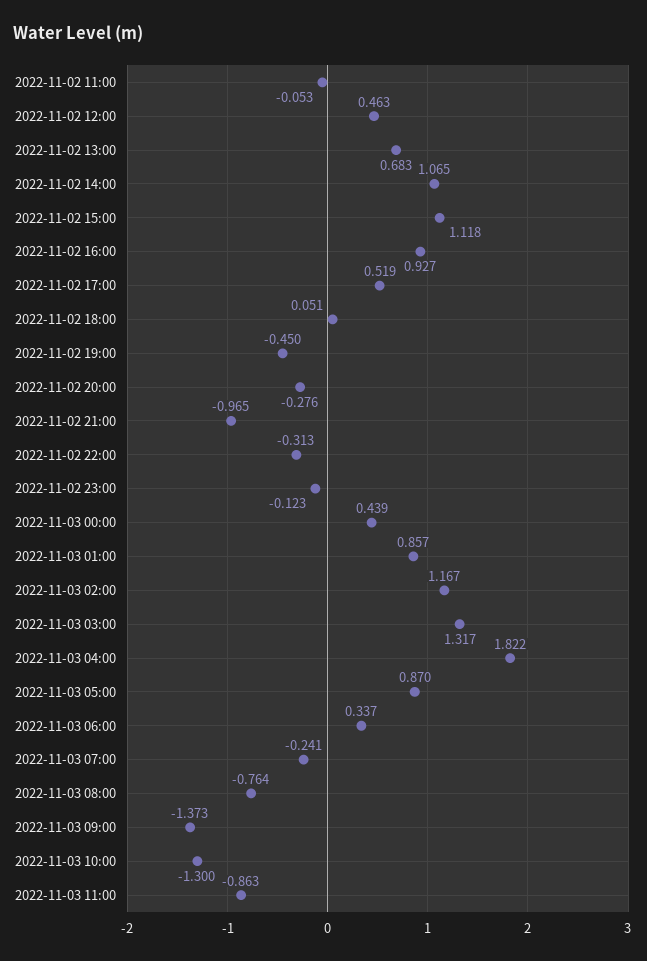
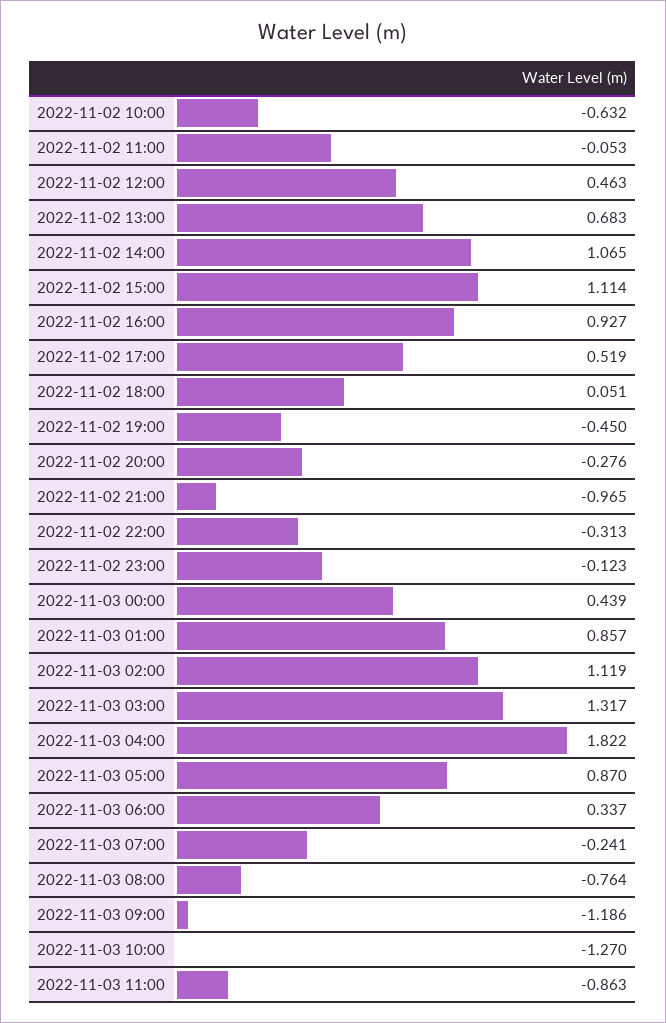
  {
    "2022-11-02 11:00": -0.053,
    "2022-11-02 12:00": 0.463,
    "2022-11-02 13:00": 0.683,
    "2022-11-02 14:00": 1.065,
-   "2022-11-02 15:00": 1.118,
+   "2022-11-02 15:00": 1.114,
    "2022-11-02 16:00": 0.927,
    "2022-11-02 17:00": 0.519,
    "2022-11-02 18:00": 0.051,
    "2022-11-02 19:00": -0.45,
    "2022-11-02 20:00": -0.276,
    "2022-11-02 21:00": -0.965,
    "2022-11-02 22:00": -0.313,
    "2022-11-02 23:00": -0.123,
    "2022-11-03 00:00": 0.439,
    "2022-11-03 01:00": 0.857,
-   "2022-11-03 02:00": 1.167,
+   "2022-11-03 02:00": 1.119,
    "2022-11-03 03:00": 1.317,
    "2022-11-03 04:00": 1.822,
    "2022-11-03 05:00": 0.87,
    "2022-11-03 06:00": 0.337,
    "2022-11-03 07:00": -0.241,
    "2022-11-03 08:00": -0.764,
-   "2022-11-03 09:00": -1.373,
+   "2022-11-03 09:00": -1.186,
-   "2022-11-03 10:00": -1.3,
+   "2022-11-03 10:00": -1.27,
-   "2022-11-03 11:00": -0.863
+   "2022-11-03 11:00": -0.863,
+   "2022-11-02 10:00": -0.632
  }

